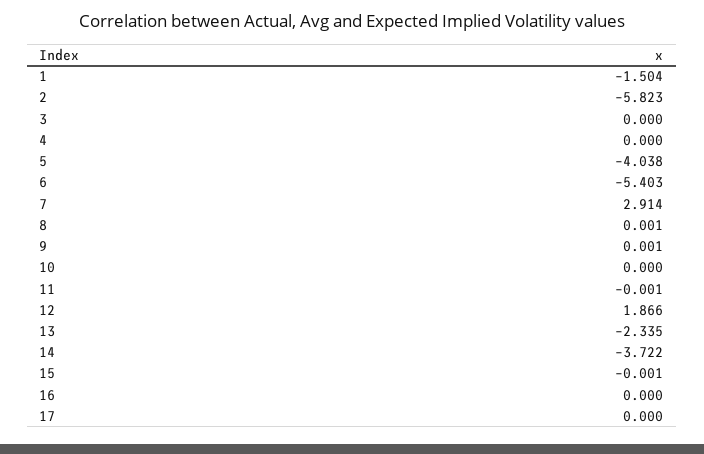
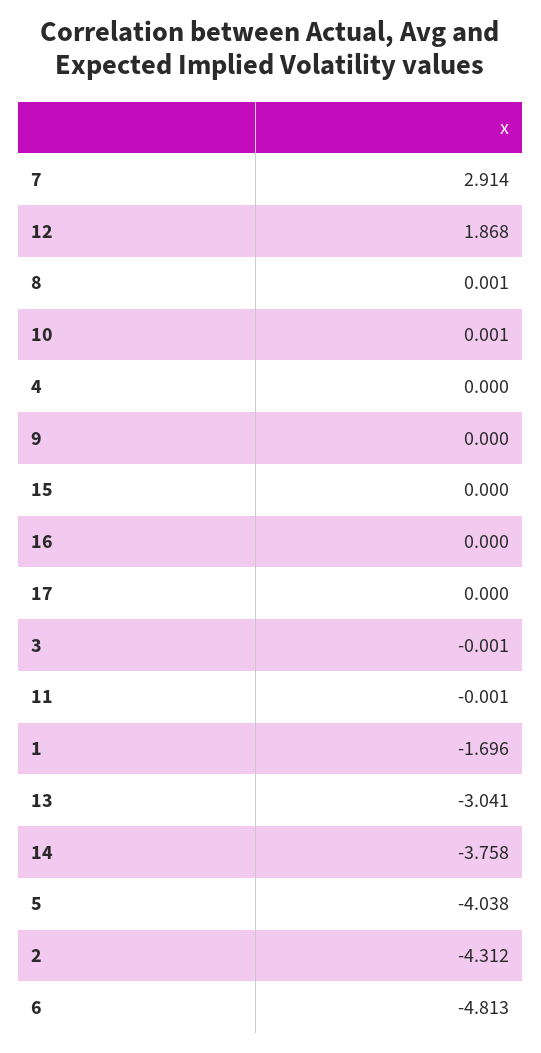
  {
-   "1": -1.504,
+   "1": -1.696,
-   "2": -5.823,
+   "2": -4.312,
-   "3": 0,
+   "3": -0.001,
    "4": 0,
    "5": -4.038,
-   "6": -5.403,
+   "6": -4.813,
    "7": 2.914,
    "8": 0.001,
-   "9": 0.001,
+   "9": 0,
-   "10": 0,
+   "10": 0.001,
    "11": -0.001,
-   "12": 1.866,
+   "12": 1.868,
-   "13": -2.335,
+   "13": -3.041,
-   "14": -3.722,
+   "14": -3.758,
-   "15": -0.001,
+   "15": 0,
    "16": 0,
    "17": 0
  }

